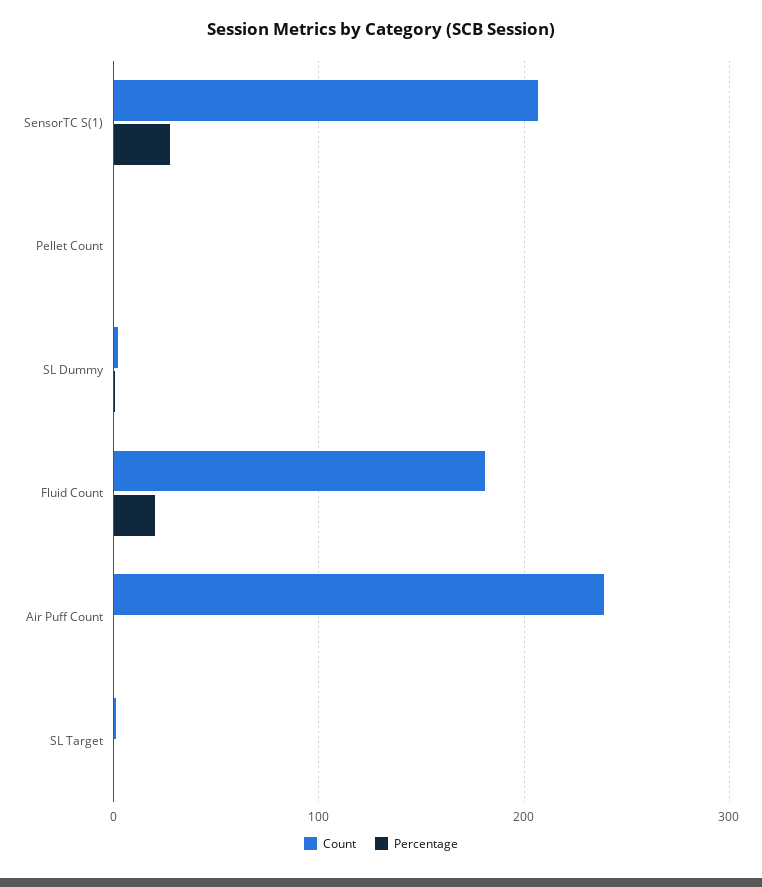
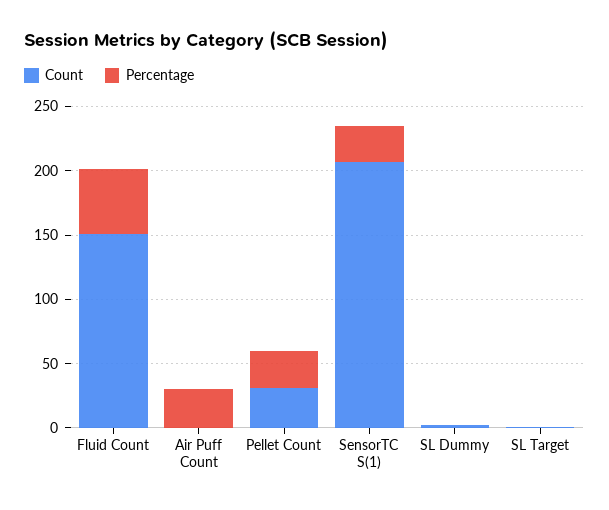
  {
    "Count": {
      "SensorTC S(1)": 210,
-     "Pellet Count": 0,
+     "Pellet Count": 30,
      "SL Dummy": 0,
-     "Fluid Count": 180,
+     "Fluid Count": 150,
-     "Air Puff Count": 240,
+     "Air Puff Count": 0,
      "SL Target": 0
    },
    "Percentage": {
      "SensorTC S(1)": 30,
-     "Pellet Count": 0,
+     "Pellet Count": 30,
      "SL Dummy": 0,
-     "Fluid Count": 20,
+     "Fluid Count": 50,
-     "Air Puff Count": 0,
+     "Air Puff Count": 30,
      "SL Target": 0
    }
  }

